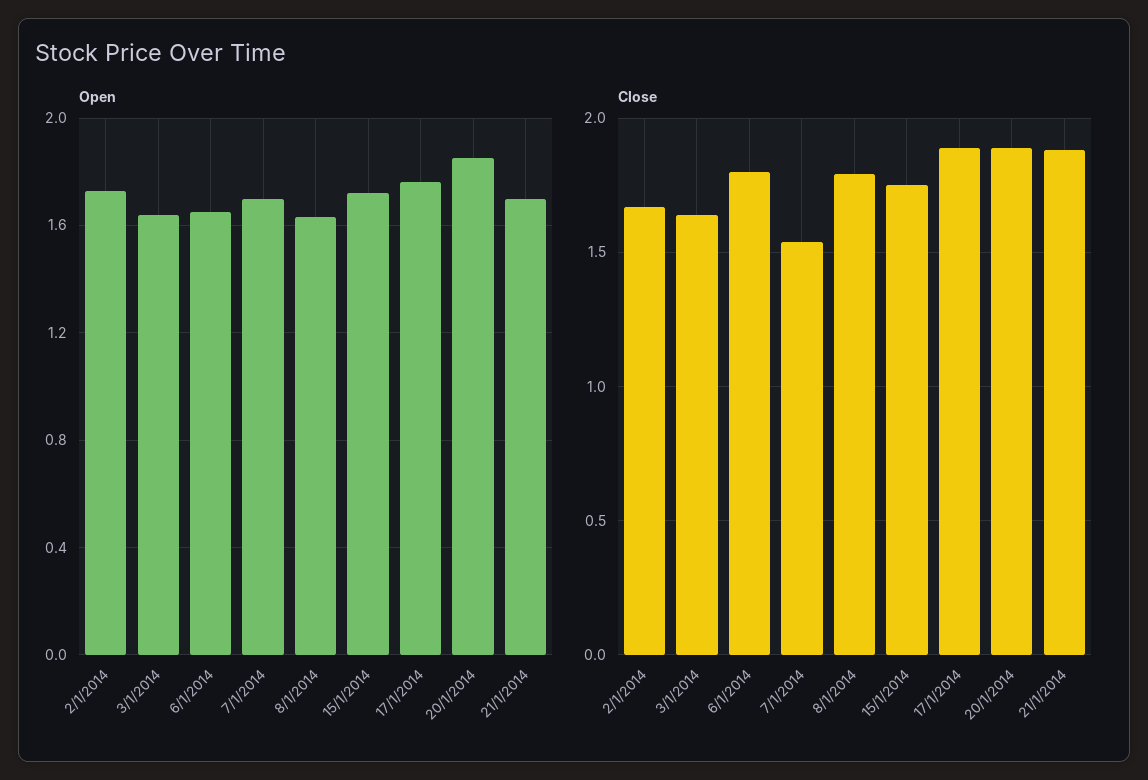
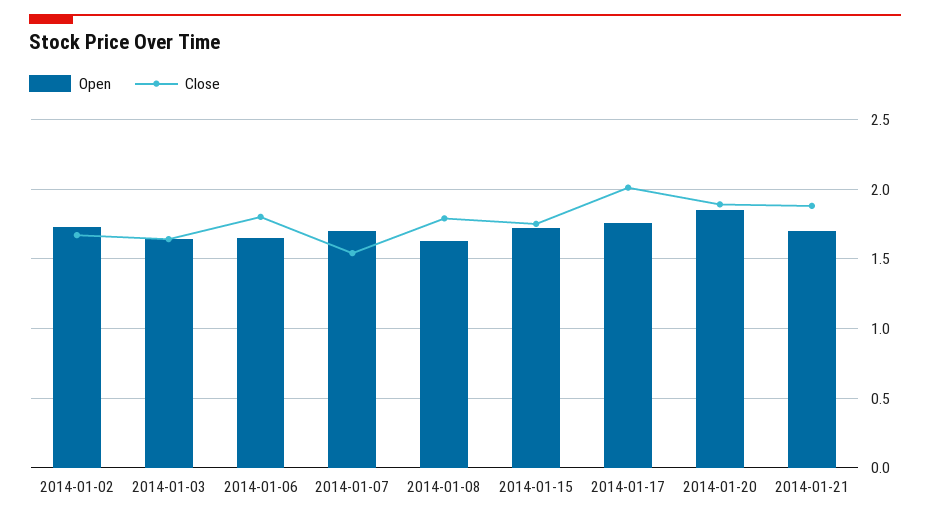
  {
    "Open": {
      "2/1/2014": 1.75,
      "3/1/2014": 1.65,
      "6/1/2014": 1.65,
      "7/1/2014": 1.7,
      "8/1/2014": 1.65,
      "15/1/2014": 1.7,
      "17/1/2014": 1.75,
      "20/1/2014": 1.85,
      "21/1/2014": 1.7
    },
    "Close": {
      "2/1/2014": 1.65,
      "3/1/2014": 1.65,
      "6/1/2014": 1.8,
      "7/1/2014": 1.55,
      "8/1/2014": 1.8,
      "15/1/2014": 1.75,
-     "17/1/2014": 1.9,
+     "17/1/2014": 2,
      "20/1/2014": 1.9,
      "21/1/2014": 1.9
    }
  }

